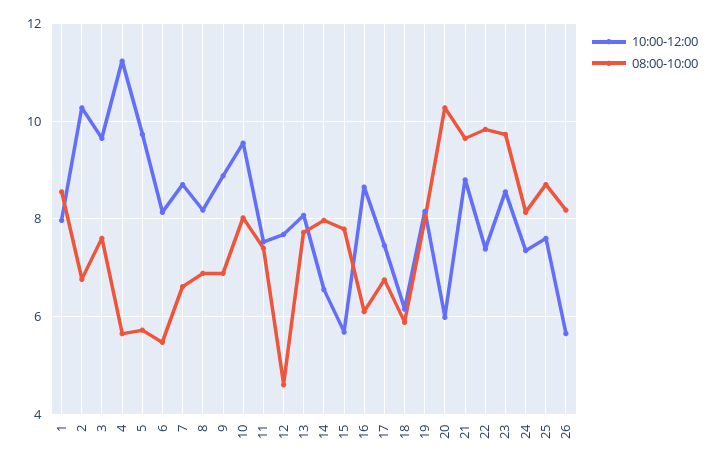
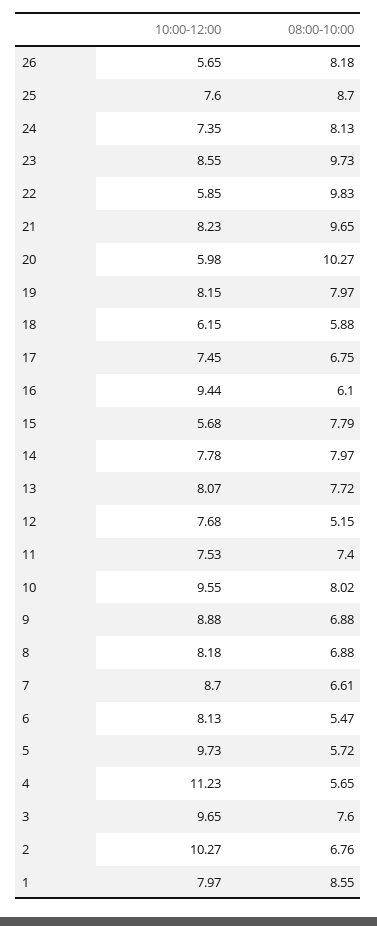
  {
    "10:00-12:00": {
      "1": 7.97,
      "2": 10.27,
      "3": 9.65,
      "4": 11.23,
      "5": 9.73,
      "6": 8.13,
      "7": 8.7,
      "8": 8.18,
      "9": 8.88,
      "10": 9.55,
      "11": 7.53,
      "12": 7.68,
      "13": 8.07,
-     "14": 6.6,
+     "14": 7.78,
      "15": 5.68,
-     "16": 8.6,
+     "16": 9.44,
      "17": 7.45,
      "18": 6.15,
      "19": 8.15,
      "20": 5.98,
-     "21": 8.8,
+     "21": 8.23,
-     "22": 7.4,
+     "22": 5.85,
      "23": 8.55,
      "24": 7.35,
      "25": 7.6,
      "26": 5.65
    },
    "08:00-10:00": {
      "1": 8.55,
      "2": 6.76,
      "3": 7.6,
      "4": 5.65,
      "5": 5.72,
      "6": 5.47,
      "7": 6.61,
      "8": 6.88,
      "9": 6.88,
      "10": 8.02,
      "11": 7.4,
-     "12": 4.6,
+     "12": 5.15,
      "13": 7.72,
      "14": 7.97,
      "15": 7.79,
      "16": 6.1,
      "17": 6.75,
      "18": 5.88,
      "19": 7.97,
      "20": 10.27,
      "21": 9.65,
      "22": 9.83,
      "23": 9.73,
      "24": 8.13,
      "25": 8.7,
      "26": 8.18
    }
  }

